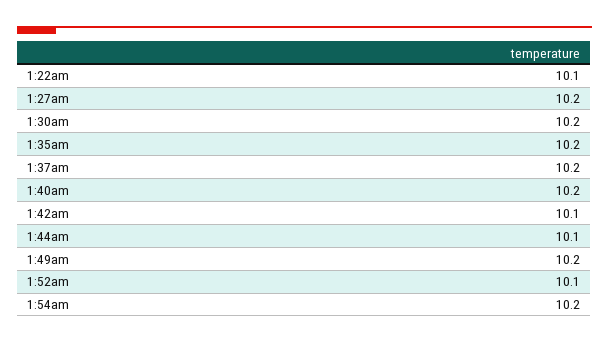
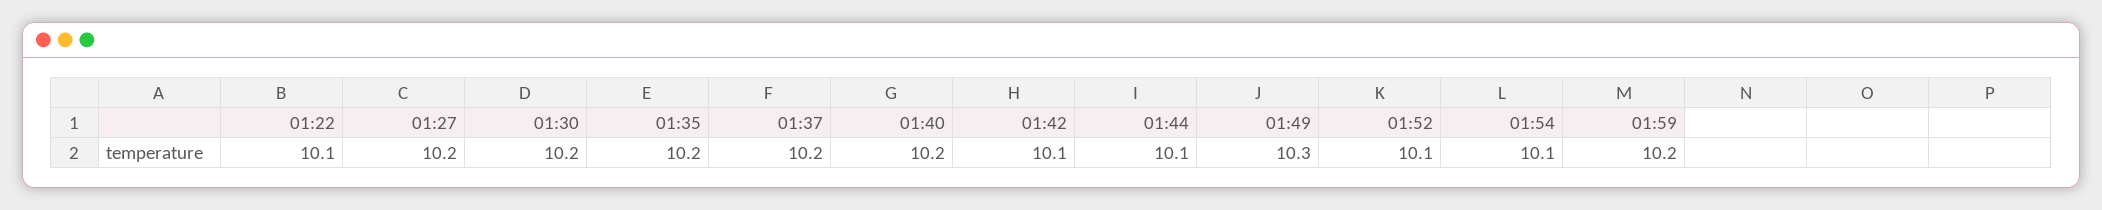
  {
    "1:22am": 10.1,
    "1:27am": 10.2,
    "1:30am": 10.2,
    "1:35am": 10.2,
    "1:37am": 10.2,
    "1:40am": 10.2,
    "1:42am": 10.1,
    "1:44am": 10.1,
-   "1:49am": 10.2,
+   "1:49am": 10.3,
    "1:52am": 10.1,
-   "1:54am": 10.2
+   "1:54am": 10.1,
+   "01:59": 10.2
  }

